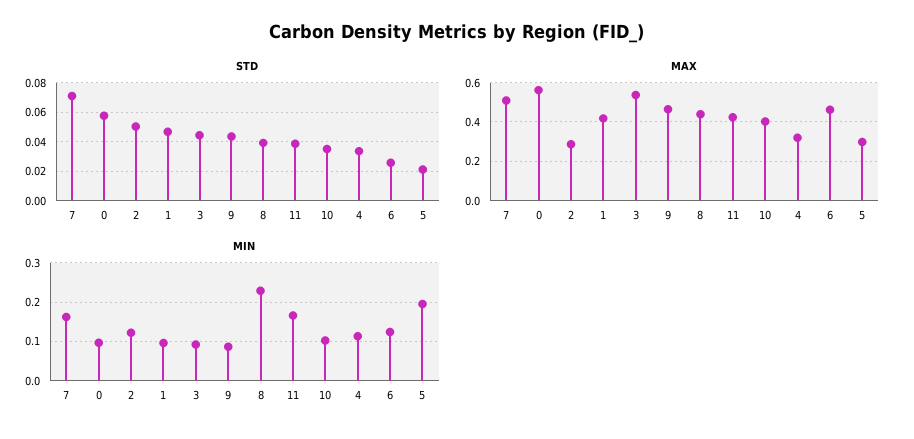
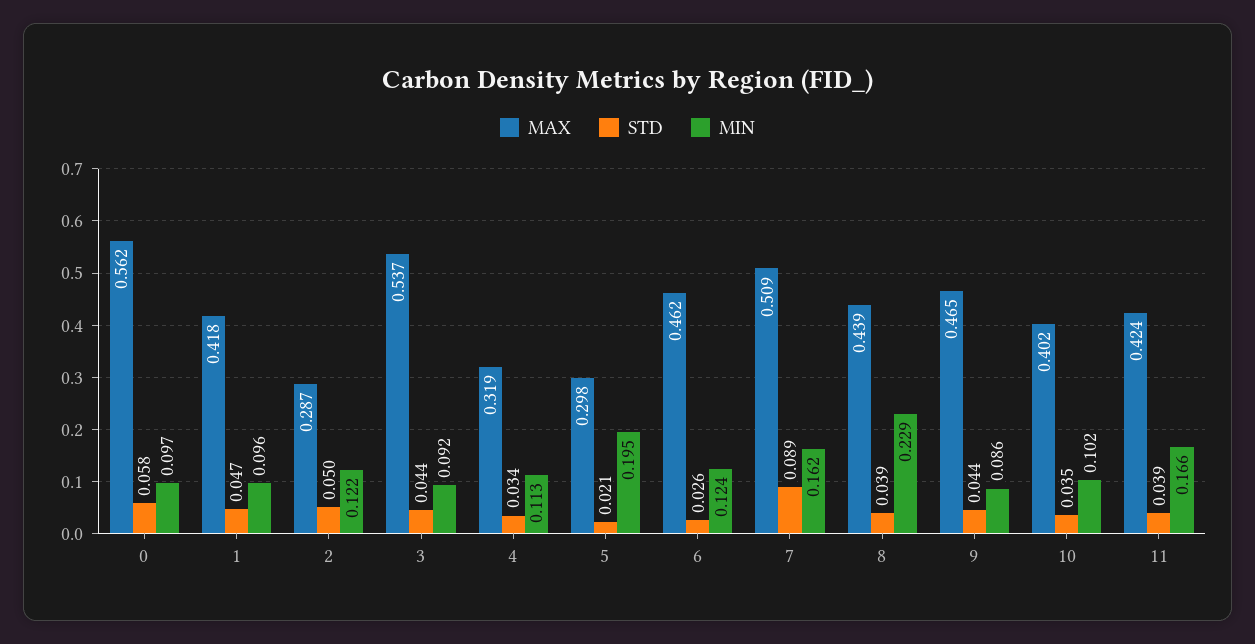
  {
    "STD": {
-     "7": 0.07,
+     "7": 0.089,
      "0": 0.058,
      "2": 0.05,
      "1": 0.047,
      "3": 0.044,
      "9": 0.044,
      "8": 0.039,
      "11": 0.039,
      "10": 0.035,
      "4": 0.034,
      "6": 0.026,
      "5": 0.021
    },
    "MAX": {
      "7": 0.509,
      "0": 0.562,
      "2": 0.287,
      "1": 0.418,
      "3": 0.537,
      "9": 0.465,
      "8": 0.439,
      "11": 0.424,
      "10": 0.402,
      "4": 0.319,
      "6": 0.462,
      "5": 0.298
    },
    "MIN": {
      "7": 0.162,
      "0": 0.097,
      "2": 0.122,
      "1": 0.096,
      "3": 0.092,
      "9": 0.086,
      "8": 0.229,
      "11": 0.166,
      "10": 0.102,
      "4": 0.113,
      "6": 0.124,
      "5": 0.195
    }
  }

